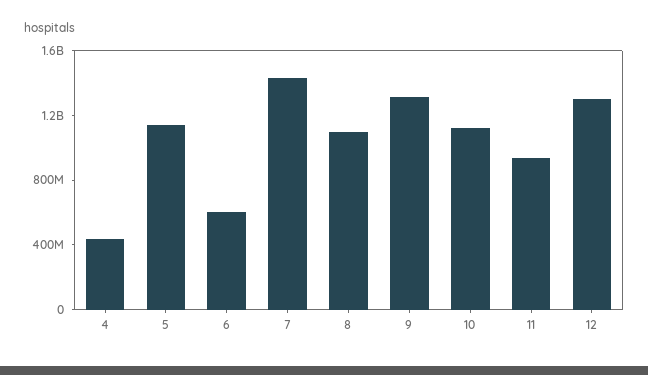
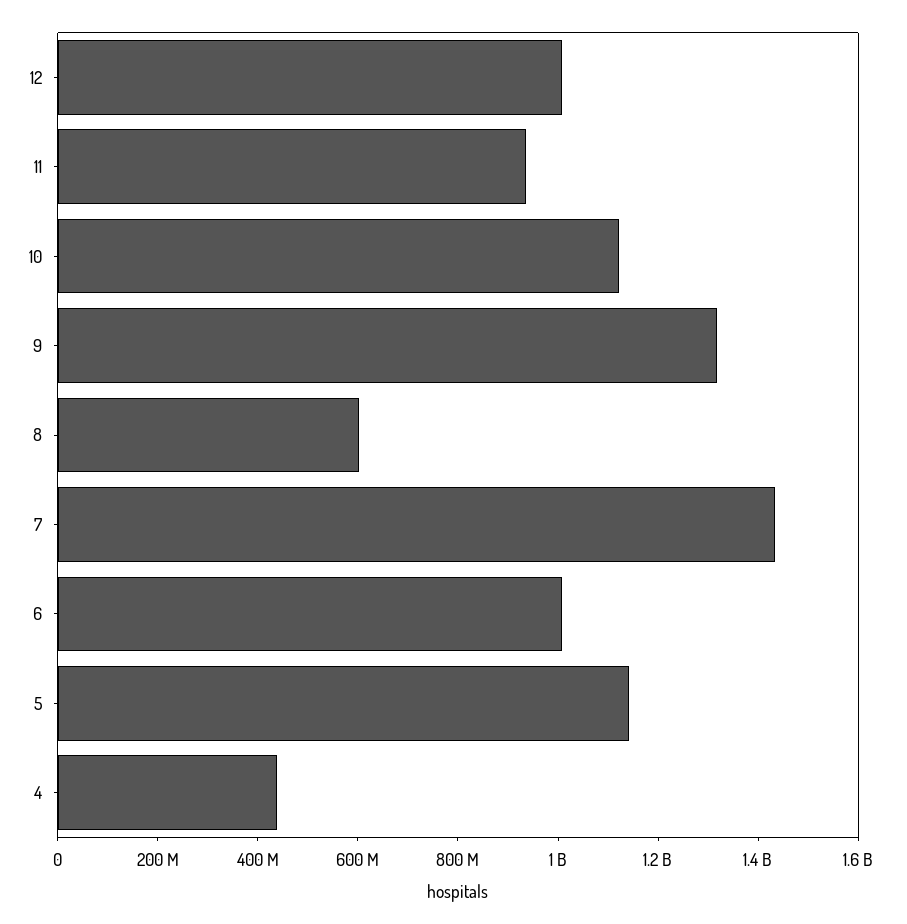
  {
    "4": 450000000,
    "5": 1150000000,
-   "6": 600000000,
+   "6": 1000000000,
    "7": 1450000000,
-   "8": 1100000000,
+   "8": 600000000,
    "9": 1300000000,
    "10": 1100000000,
    "11": 950000000,
-   "12": 1300000000
+   "12": 1000000000
  }

